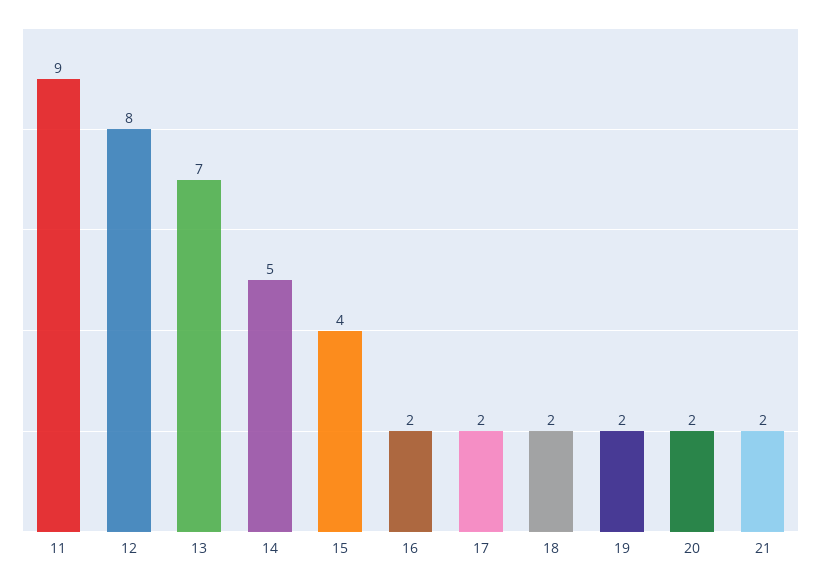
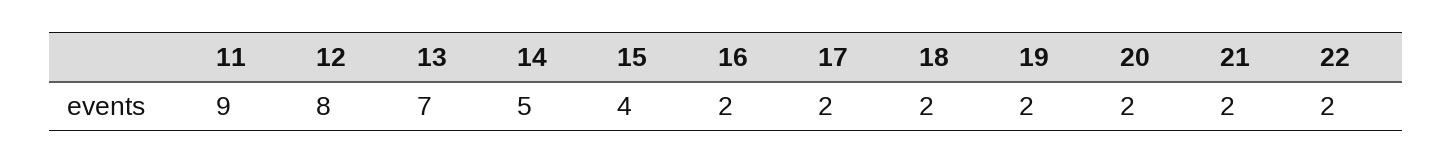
  {
    "11": 9,
    "12": 8,
    "13": 7,
    "14": 5,
    "15": 4,
    "16": 2,
    "17": 2,
    "18": 2,
    "19": 2,
    "20": 2,
-   "21": 2
+   "21": 2,
+   "22": 2
  }

